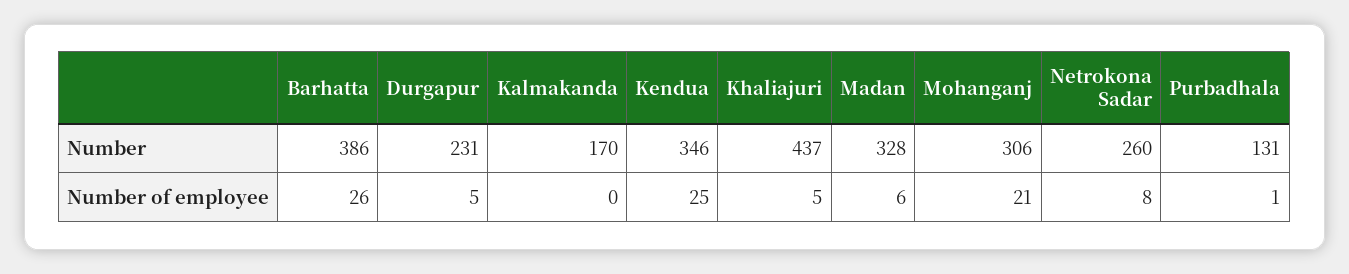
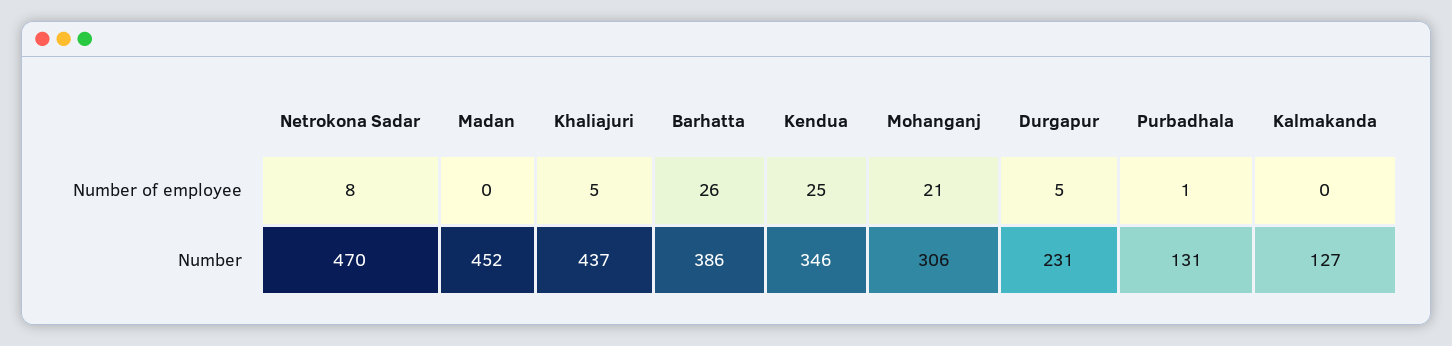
  {
    "Barhatta": {
      "Number": 386,
      "Number of employee": 26
    },
    "Durgapur": {
      "Number": 231,
      "Number of employee": 5
    },
    "Kalmakanda": {
-     "Number": 170,
+     "Number": 127,
      "Number of employee": 0
    },
    "Kendua": {
      "Number": 346,
      "Number of employee": 25
    },
    "Khaliajuri": {
      "Number": 437,
      "Number of employee": 5
    },
    "Madan": {
-     "Number": 328,
+     "Number": 452,
-     "Number of employee": 6
+     "Number of employee": 0
    },
    "Mohanganj": {
      "Number": 306,
      "Number of employee": 21
    },
    "Netrokona Sadar": {
-     "Number": 260,
+     "Number": 470,
      "Number of employee": 8
    },
    "Purbadhala": {
      "Number": 131,
      "Number of employee": 1
    }
  }

